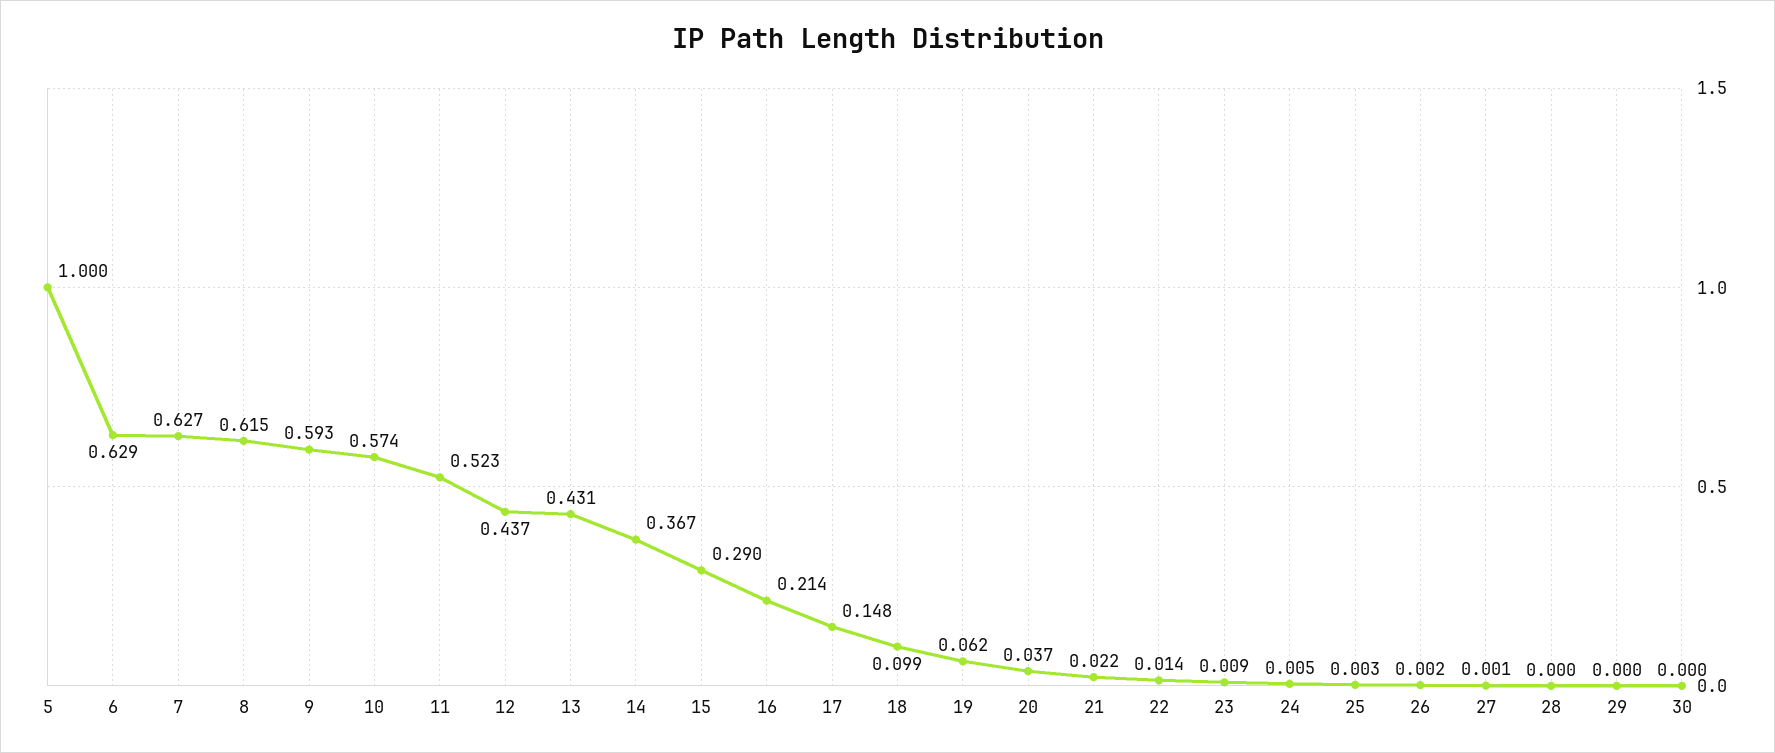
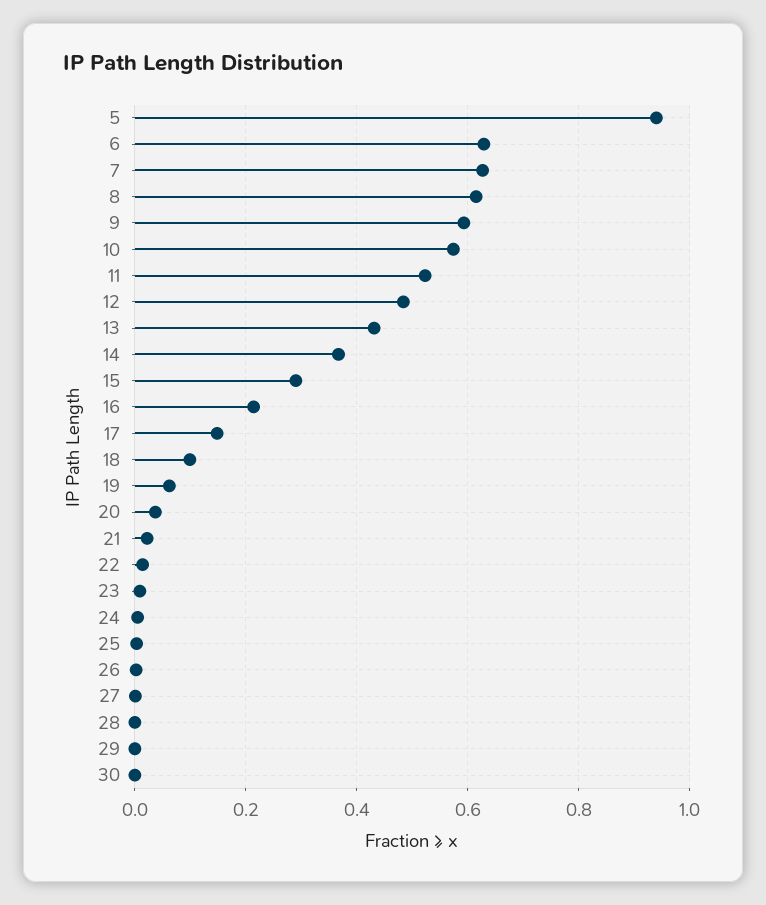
  {
-   "5": 1,
+   "5": 0.94,
    "6": 0.629,
    "7": 0.627,
    "8": 0.615,
    "9": 0.593,
    "10": 0.574,
    "11": 0.523,
-   "12": 0.437,
+   "12": 0.48,
    "13": 0.431,
    "14": 0.367,
    "15": 0.29,
    "16": 0.214,
    "17": 0.148,
    "18": 0.099,
    "19": 0.062,
    "20": 0.037,
    "21": 0.022,
    "22": 0.014,
    "23": 0.009,
    "24": 0.005,
    "25": 0.003,
    "26": 0.002,
    "27": 0.001,
    "28": 0,
    "29": 0,
    "30": 0
  }

